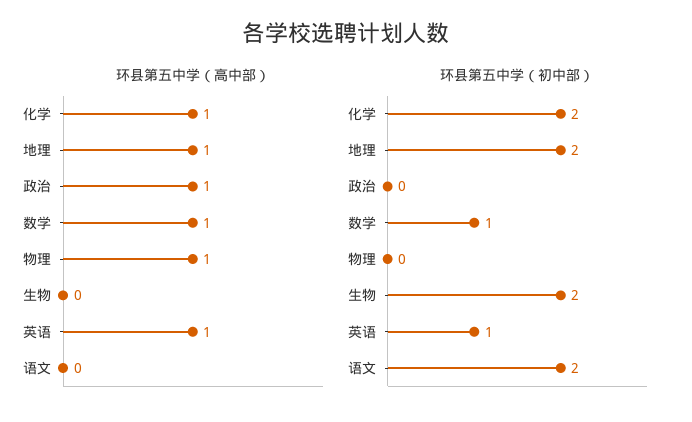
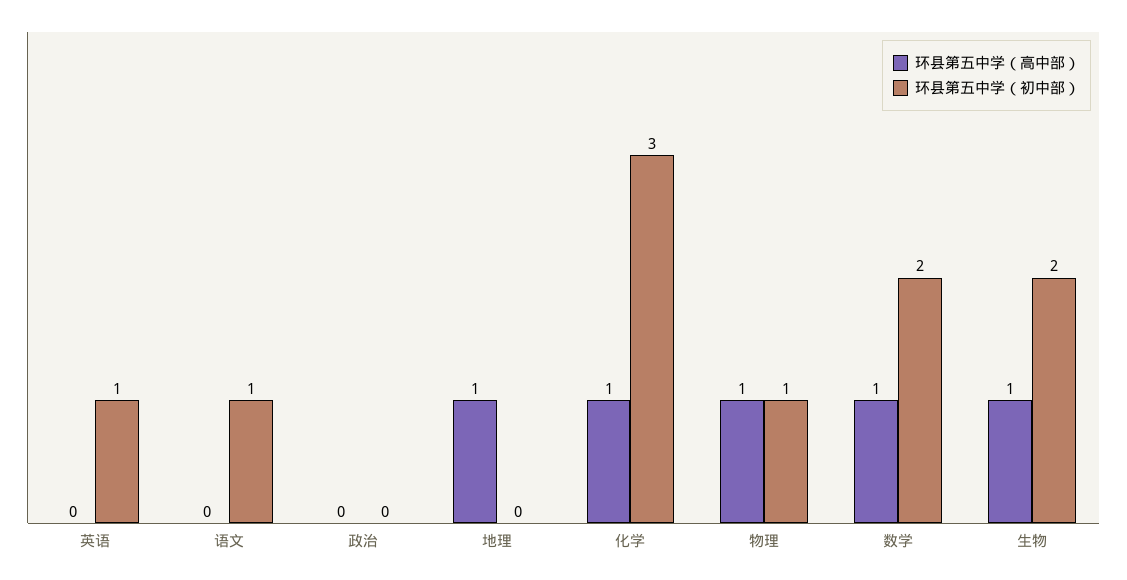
  {
    "环县第五中学（高中部）": {
      "化学": 1,
      "地理": 1,
-     "政治": 1,
+     "政治": 0,
      "数学": 1,
      "物理": 1,
-     "生物": 0,
+     "生物": 1,
-     "英语": 1,
+     "英语": 0,
      "语文": 0
    },
    "环县第五中学（初中部）": {
-     "化学": 2,
+     "化学": 3,
-     "地理": 2,
+     "地理": 0,
      "政治": 0,
-     "数学": 1,
+     "数学": 2,
-     "物理": 0,
+     "物理": 1,
      "生物": 2,
      "英语": 1,
-     "语文": 2
+     "语文": 1
    }
  }

